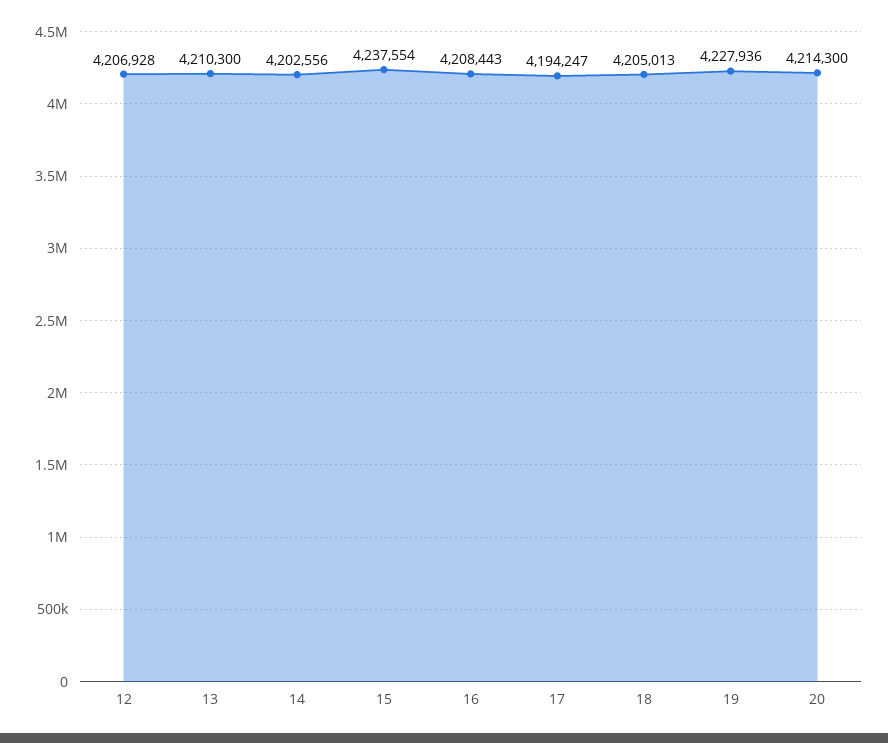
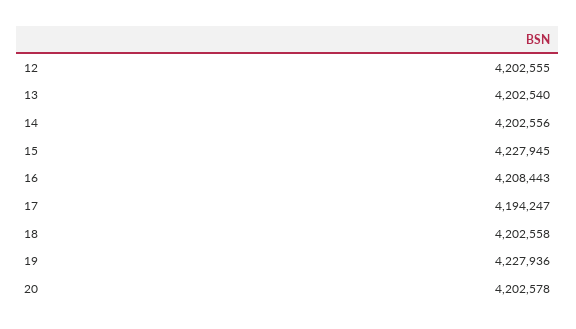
  {
-   "12": 4206928,
+   "12": 4202555,
-   "13": 4210300,
+   "13": 4202540,
    "14": 4202556,
-   "15": 4237554,
+   "15": 4227945,
    "16": 4208443,
    "17": 4194247,
-   "18": 4205013,
+   "18": 4202558,
    "19": 4227936,
-   "20": 4214300
+   "20": 4202578
  }

